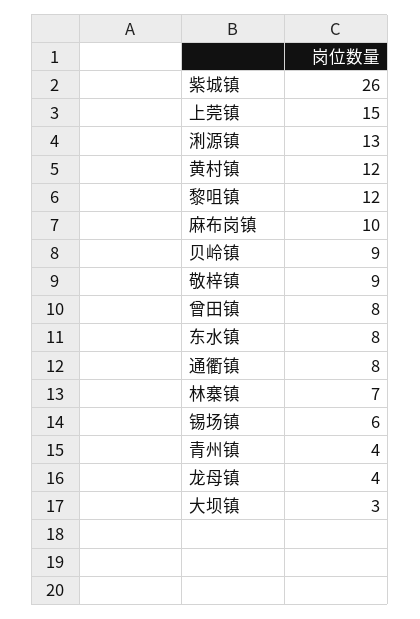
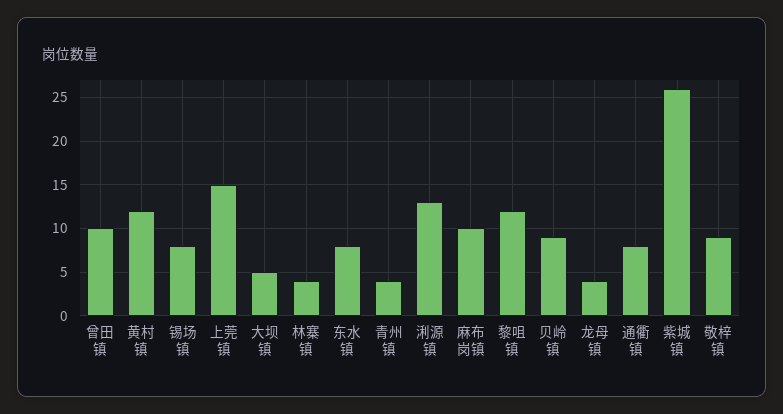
  {
    "紫城镇": 26,
    "上莞镇": 15,
    "浰源镇": 13,
    "黄村镇": 12,
    "黎咀镇": 12,
    "麻布岗镇": 10,
    "贝岭镇": 9,
    "敬梓镇": 9,
-   "曾田镇": 8,
+   "曾田镇": 10,
    "东水镇": 8,
    "通衢镇": 8,
-   "林寨镇": 7,
+   "林寨镇": 4,
-   "锡场镇": 6,
+   "锡场镇": 8,
    "青州镇": 4,
    "龙母镇": 4,
-   "大坝镇": 3
+   "大坝镇": 5
  }

